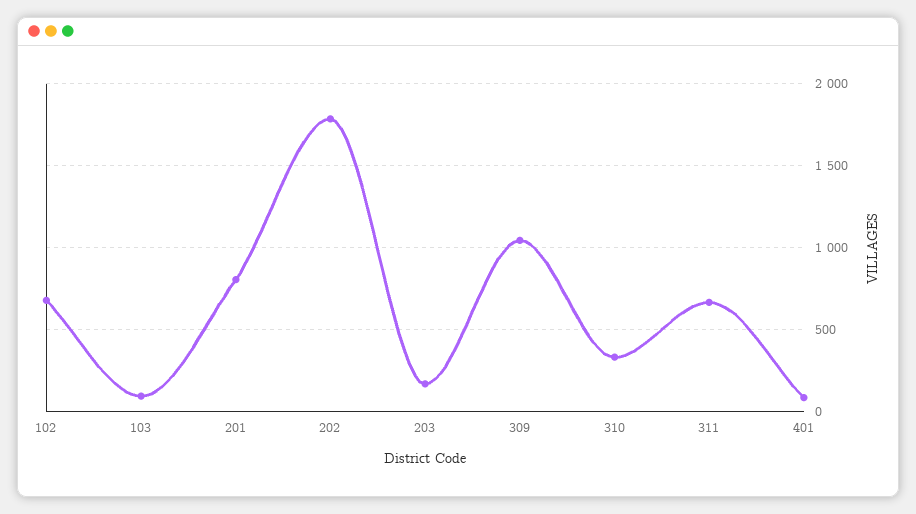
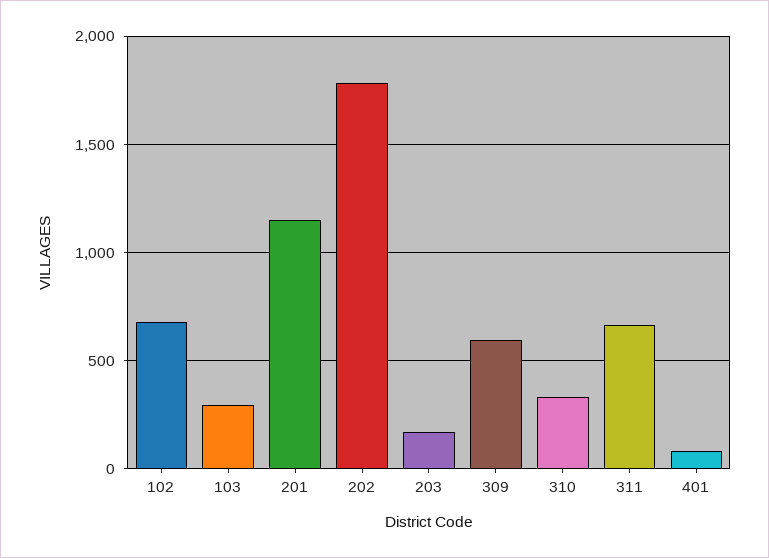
  {
    "102": 700,
-   "103": 100,
+   "103": 300,
-   "201": 800,
+   "201": 1150,
    "202": 1800,
    "203": 150,
-   "309": 1050,
+   "309": 600,
    "310": 350,
    "311": 650,
    "401": 100
  }

